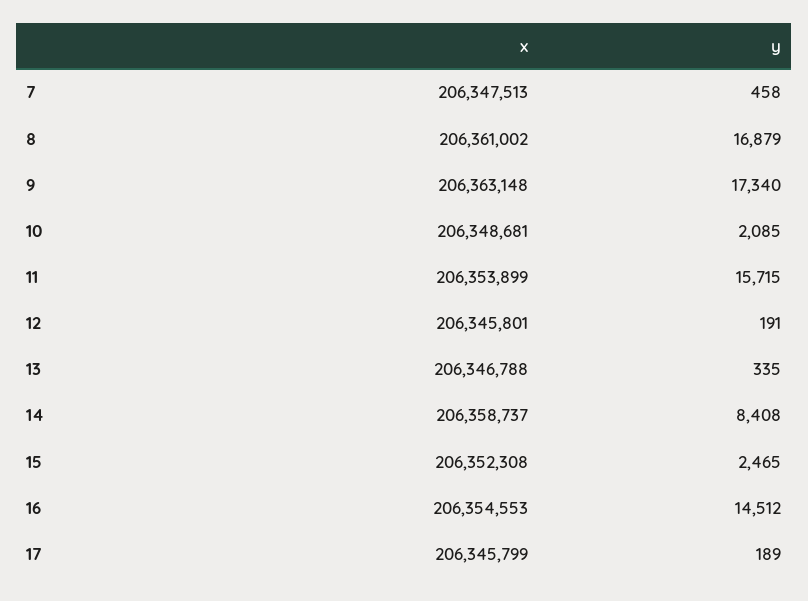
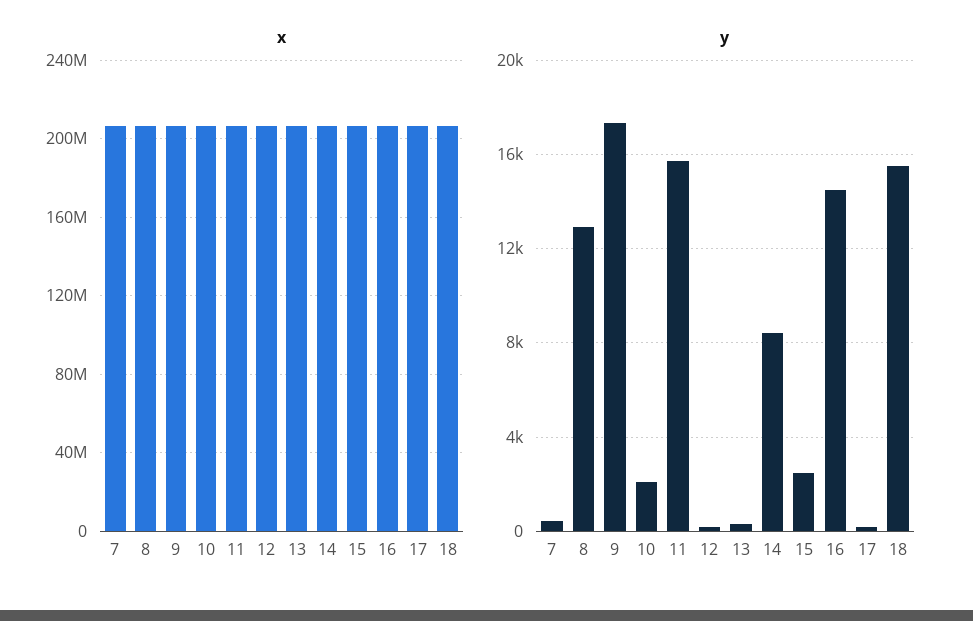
  {
    "x": {
      "7": 206347513,
      "8": 206361002,
      "9": 206363148,
      "10": 206348681,
      "11": 206353899,
      "12": 206345801,
      "13": 206346788,
      "14": 206358737,
      "15": 206352308,
      "16": 206354553,
-     "17": 206345799
+     "17": 206345799,
+     "18": 205000000
    },
    "y": {
      "7": 458,
-     "8": 16879,
+     "8": 13000,
      "9": 17340,
      "10": 2085,
      "11": 15715,
      "12": 191,
      "13": 335,
      "14": 8408,
      "15": 2465,
      "16": 14512,
-     "17": 189
+     "17": 189,
+     "18": 15500
    }
  }

